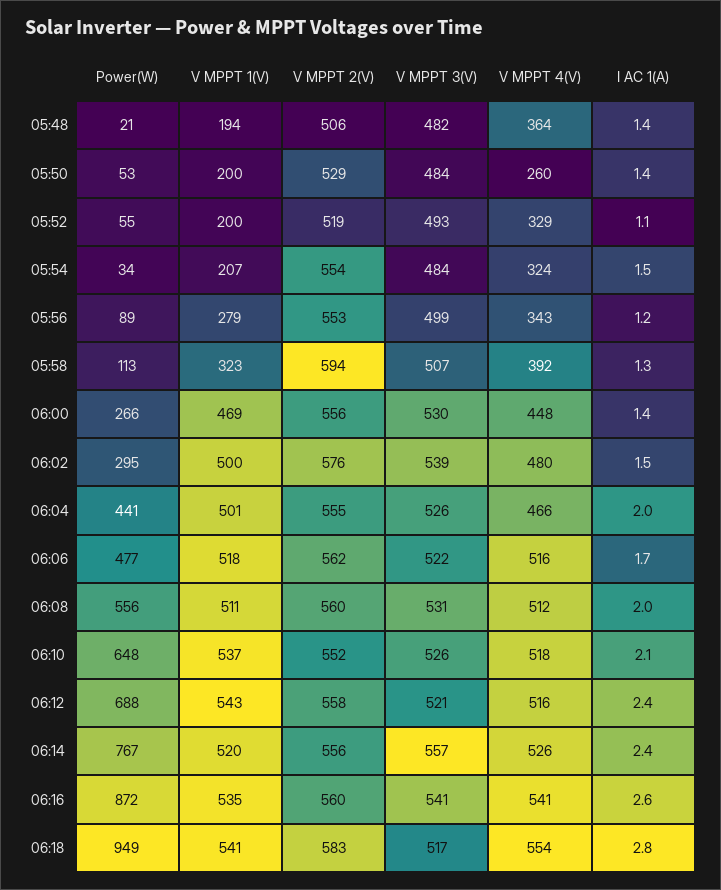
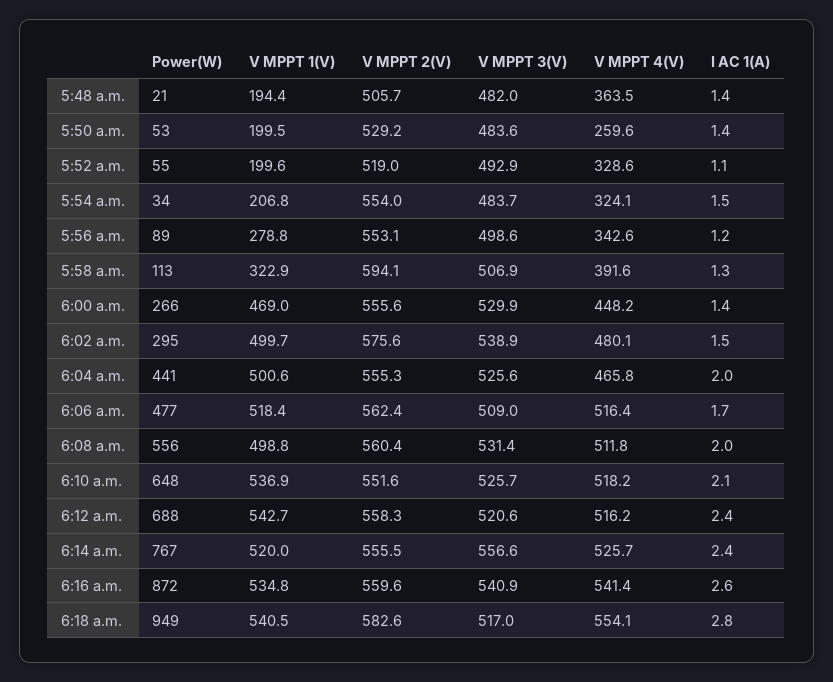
  {
    "Power(W)": {
      "05:48": 21,
      "05:50": 53,
      "05:52": 55,
      "05:54": 34,
      "05:56": 89,
      "05:58": 113,
      "06:00": 266,
      "06:02": 295,
      "06:04": 441,
      "06:06": 477,
      "06:08": 556,
      "06:10": 648,
      "06:12": 688,
      "06:14": 767,
      "06:16": 872,
      "06:18": 949
    },
    "V MPPT 1(V)": {
      "05:48": 194.4,
      "05:50": 199.5,
      "05:52": 199.6,
      "05:54": 206.8,
      "05:56": 278.8,
      "05:58": 322.9,
      "06:00": 469,
      "06:02": 499.7,
      "06:04": 500.6,
      "06:06": 518.4,
-     "06:08": 511,
+     "06:08": 498.8,
      "06:10": 536.9,
      "06:12": 542.7,
      "06:14": 520,
      "06:16": 534.8,
      "06:18": 540.5
    },
    "V MPPT 2(V)": {
      "05:48": 505.7,
      "05:50": 529.2,
      "05:52": 519,
      "05:54": 554,
      "05:56": 553.1,
      "05:58": 594.1,
      "06:00": 555.6,
      "06:02": 575.6,
      "06:04": 555.3,
      "06:06": 562.4,
      "06:08": 560.4,
      "06:10": 551.6,
      "06:12": 558.3,
      "06:14": 555.5,
      "06:16": 559.6,
      "06:18": 582.6
    },
    "V MPPT 3(V)": {
      "05:48": 482,
      "05:50": 483.6,
      "05:52": 492.9,
      "05:54": 483.7,
      "05:56": 498.6,
      "05:58": 506.9,
      "06:00": 529.9,
      "06:02": 538.9,
      "06:04": 525.6,
-     "06:06": 522,
+     "06:06": 509,
      "06:08": 531.4,
      "06:10": 525.7,
      "06:12": 520.6,
      "06:14": 556.6,
      "06:16": 540.9,
      "06:18": 517
    },
    "V MPPT 4(V)": {
      "05:48": 363.5,
      "05:50": 259.6,
      "05:52": 328.6,
      "05:54": 324.1,
      "05:56": 342.6,
      "05:58": 391.6,
      "06:00": 448.2,
      "06:02": 480.1,
      "06:04": 465.8,
      "06:06": 516.4,
      "06:08": 511.8,
      "06:10": 518.2,
      "06:12": 516.2,
      "06:14": 525.7,
      "06:16": 541.4,
      "06:18": 554.1
    },
    "I AC 1(A)": {
      "05:48": 1.4,
      "05:50": 1.4,
      "05:52": 1.1,
      "05:54": 1.5,
      "05:56": 1.2,
      "05:58": 1.3,
      "06:00": 1.4,
      "06:02": 1.5,
      "06:04": 2,
      "06:06": 1.7,
      "06:08": 2,
      "06:10": 2.1,
      "06:12": 2.4,
      "06:14": 2.4,
      "06:16": 2.6,
      "06:18": 2.8
    }
  }

